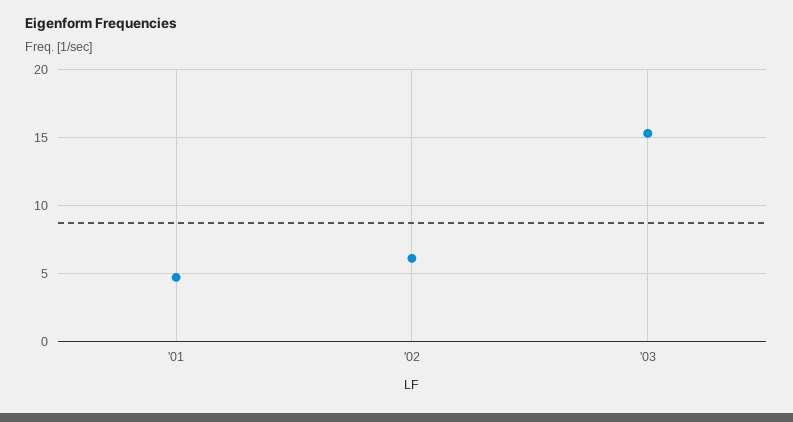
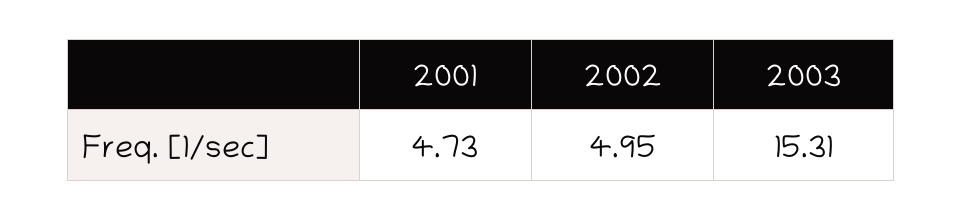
  {
    "'01": 4.73,
-   "'02": 6,
+   "'02": 4.95,
    "'03": 15.31
  }

